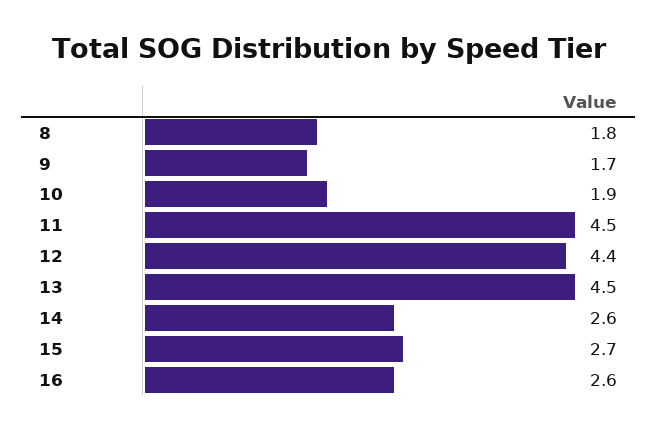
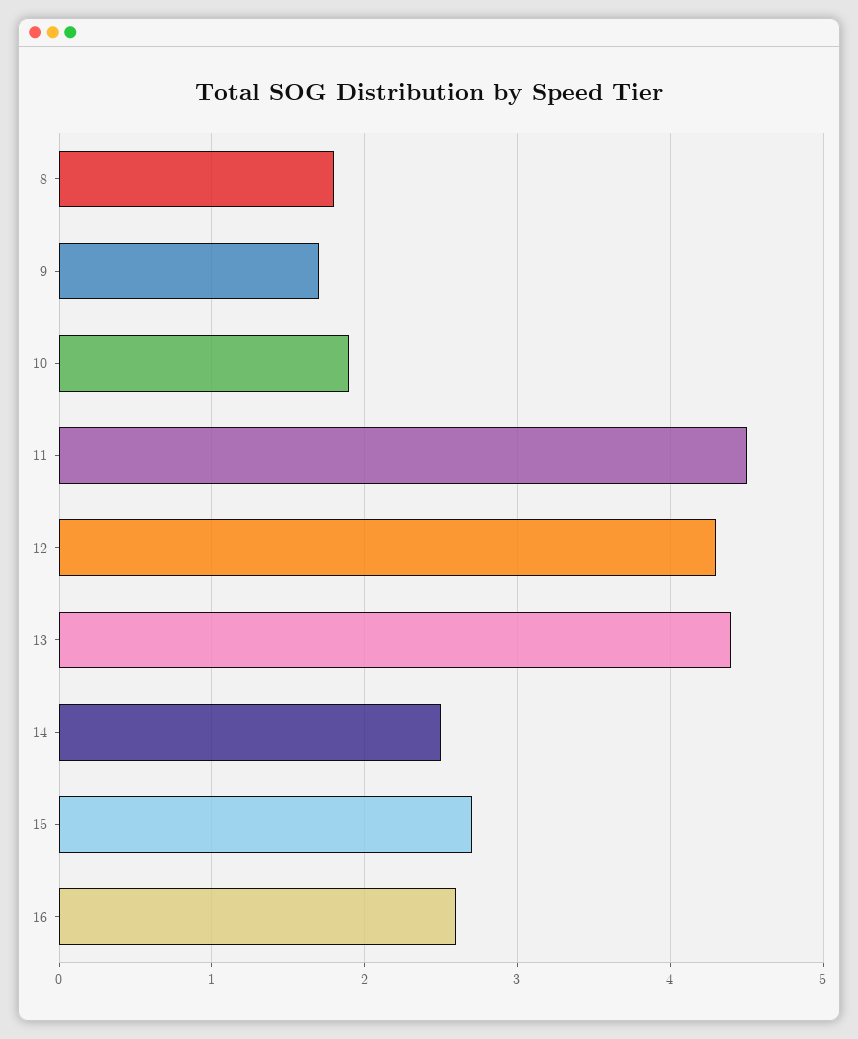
  {
    "8": 1.8,
    "9": 1.7,
    "10": 1.9,
    "11": 4.5,
-   "12": 4.4,
+   "12": 4.3,
-   "13": 4.5,
+   "13": 4.4,
-   "14": 2.6,
+   "14": 2.5,
    "15": 2.7,
    "16": 2.6
  }

